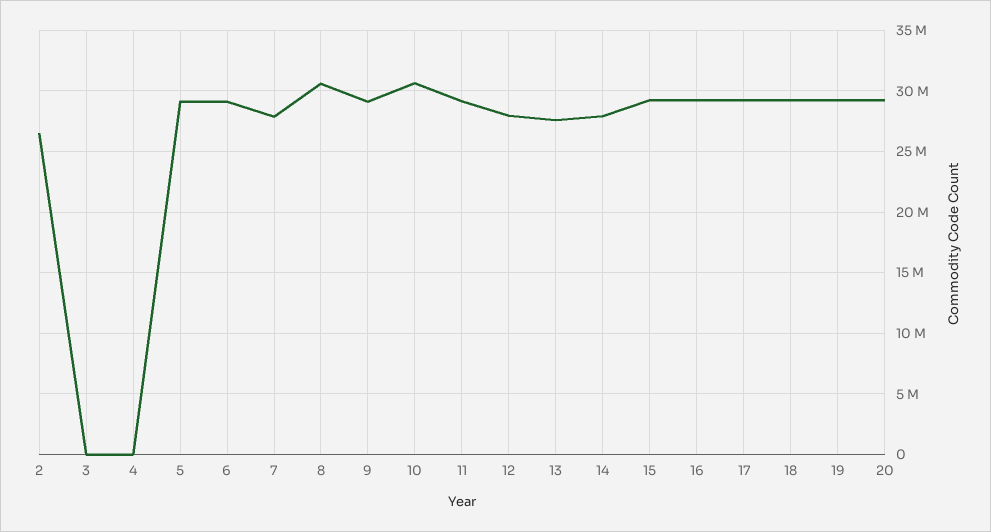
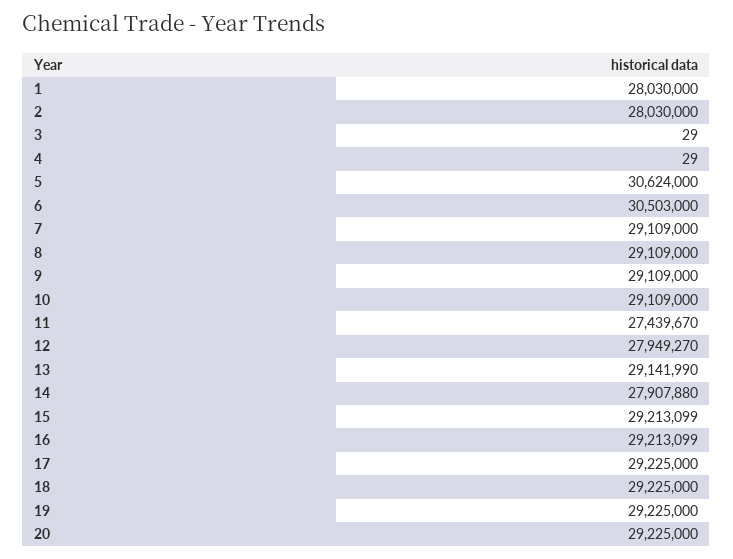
  {
-   "2": 26500000,
+   "2": 28030000,
    "3": 29,
    "4": 29,
-   "5": 29000000,
+   "5": 30624000,
-   "6": 29000000,
+   "6": 30503000,
-   "7": 28000000,
+   "7": 29109000,
-   "8": 30500000,
+   "8": 29109000,
    "9": 29109000,
-   "10": 30500000,
+   "10": 29109000,
-   "11": 29000000,
+   "11": 27439670,
    "12": 27949270,
-   "13": 27500000,
+   "13": 29141990,
    "14": 27907880,
    "15": 29213099,
    "16": 29213099,
    "17": 29225000,
    "18": 29225000,
    "19": 29225000,
-   "20": 29225000
+   "20": 29225000,
+   "1": 28030000
  }

